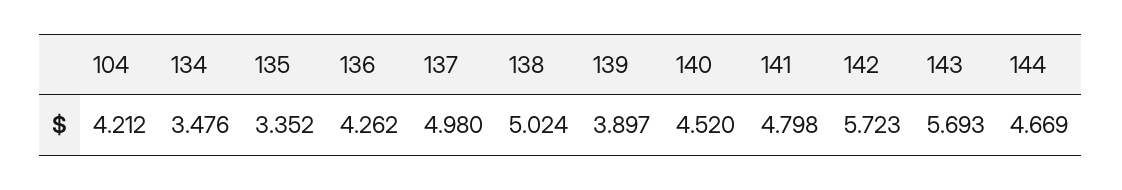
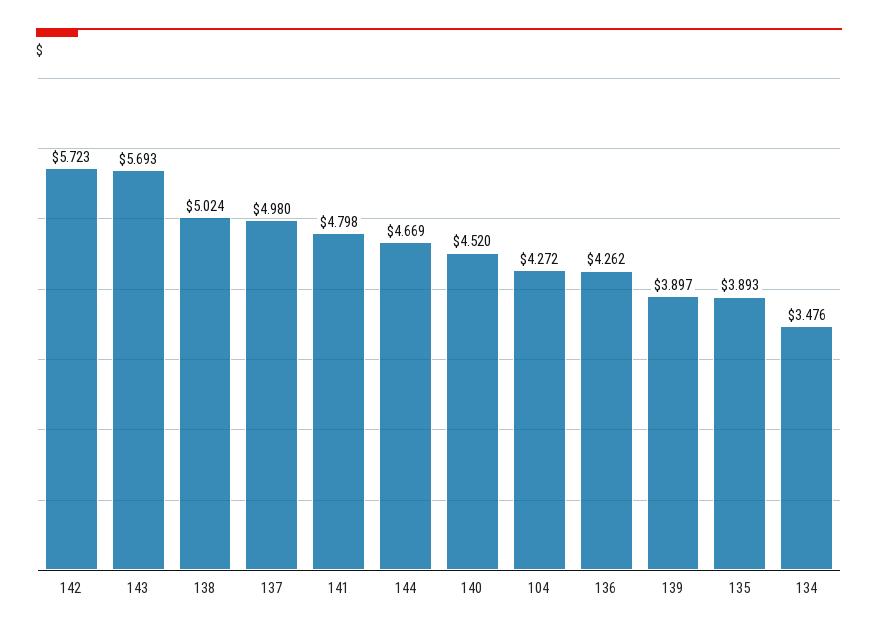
  {
-   "104": 4.212,
+   "104": 4.272,
    "134": 3.476,
-   "135": 3.352,
+   "135": 3.893,
    "136": 4.262,
    "137": 4.98,
    "138": 5.024,
    "139": 3.897,
    "140": 4.52,
    "141": 4.798,
    "142": 5.723,
    "143": 5.693,
    "144": 4.669
  }

